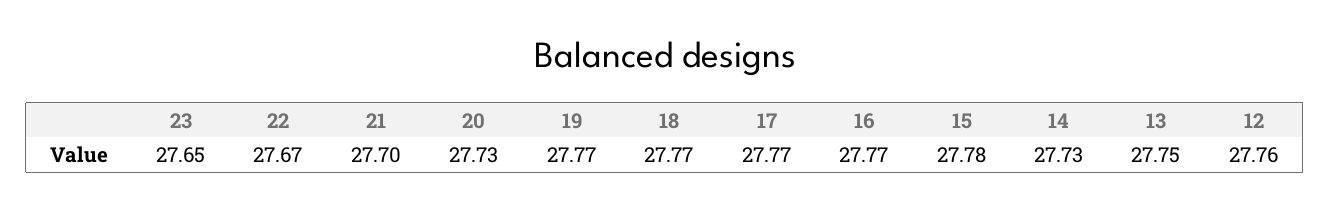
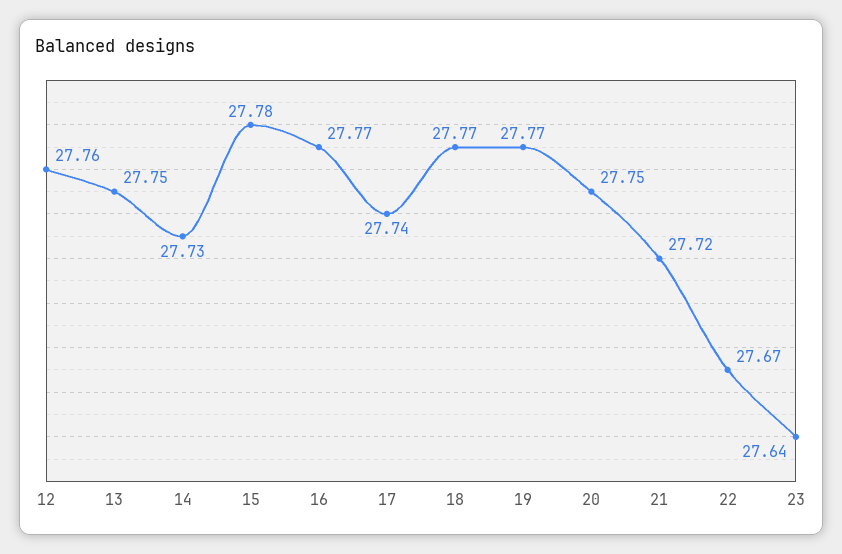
  {
-   "23": 27.65,
+   "23": 27.64,
    "22": 27.67,
-   "21": 27.7,
+   "21": 27.72,
-   "20": 27.73,
+   "20": 27.75,
    "19": 27.77,
    "18": 27.77,
-   "17": 27.77,
+   "17": 27.74,
    "16": 27.77,
    "15": 27.78,
    "14": 27.73,
    "13": 27.75,
    "12": 27.76
  }

